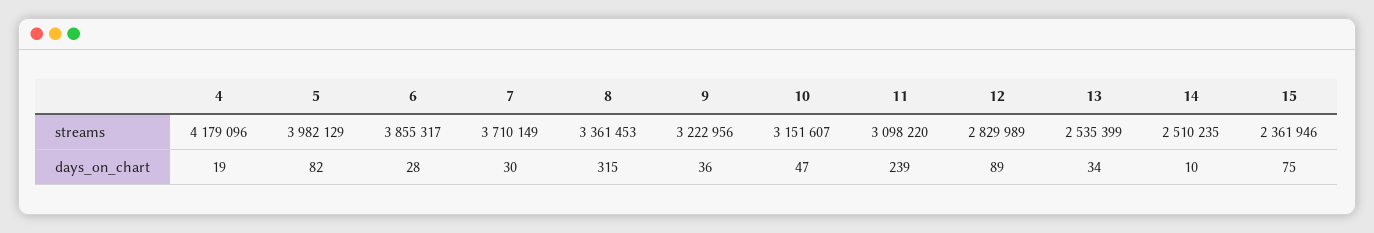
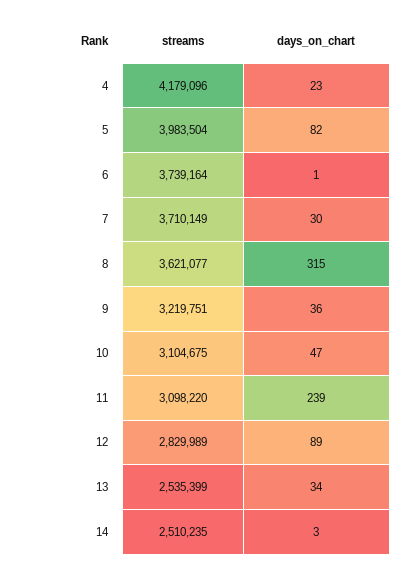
  {
    "4": {
      "streams": 4179096,
-     "days_on_chart": 19
+     "days_on_chart": 23
    },
    "5": {
-     "streams": 3982129,
+     "streams": 3983504,
      "days_on_chart": 82
    },
    "6": {
-     "streams": 3855317,
+     "streams": 3739164,
-     "days_on_chart": 28
+     "days_on_chart": 1
    },
    "7": {
      "streams": 3710149,
      "days_on_chart": 30
    },
    "8": {
-     "streams": 3361453,
+     "streams": 3621077,
      "days_on_chart": 315
    },
    "9": {
-     "streams": 3222956,
+     "streams": 3219751,
      "days_on_chart": 36
    },
    "10": {
-     "streams": 3151607,
+     "streams": 3104675,
      "days_on_chart": 47
    },
    "11": {
      "streams": 3098220,
      "days_on_chart": 239
    },
    "12": {
      "streams": 2829989,
      "days_on_chart": 89
    },
    "13": {
      "streams": 2535399,
      "days_on_chart": 34
    },
    "14": {
      "streams": 2510235,
-     "days_on_chart": 10
+     "days_on_chart": 3
-   },
+   }
-   "15": {
-     "streams": 2361946,
-     "days_on_chart": 75
-   }
  }

